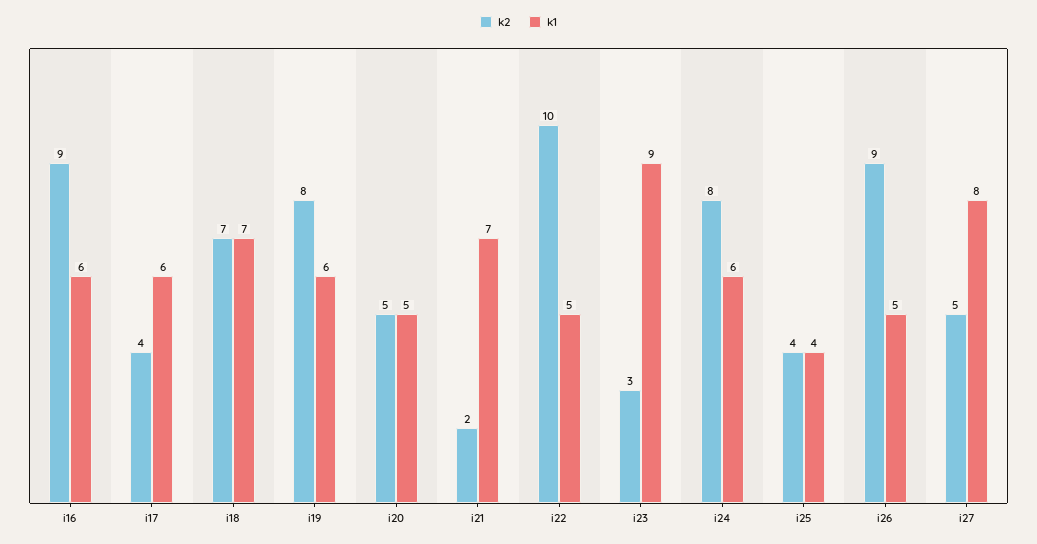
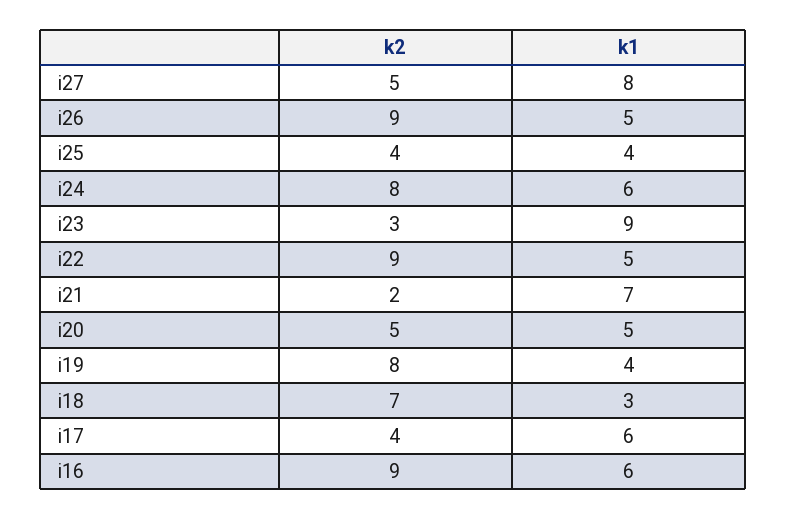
  {
    "k2": {
      "i16": 9,
      "i17": 4,
      "i18": 7,
      "i19": 8,
      "i20": 5,
      "i21": 2,
-     "i22": 10,
+     "i22": 9,
      "i23": 3,
      "i24": 8,
      "i25": 4,
      "i26": 9,
      "i27": 5
    },
    "k1": {
      "i16": 6,
      "i17": 6,
-     "i18": 7,
+     "i18": 3,
-     "i19": 6,
+     "i19": 4,
      "i20": 5,
      "i21": 7,
      "i22": 5,
      "i23": 9,
      "i24": 6,
      "i25": 4,
      "i26": 5,
      "i27": 8
    }
  }

